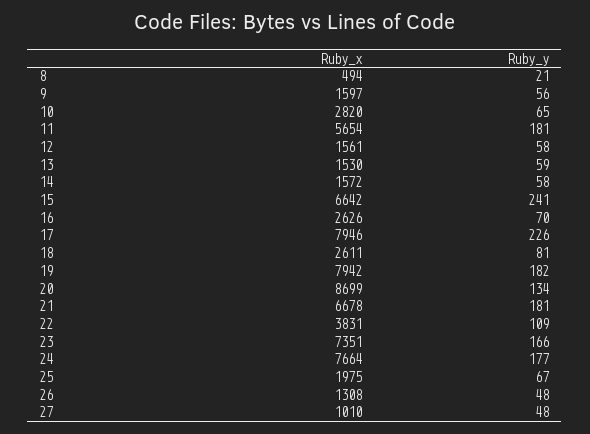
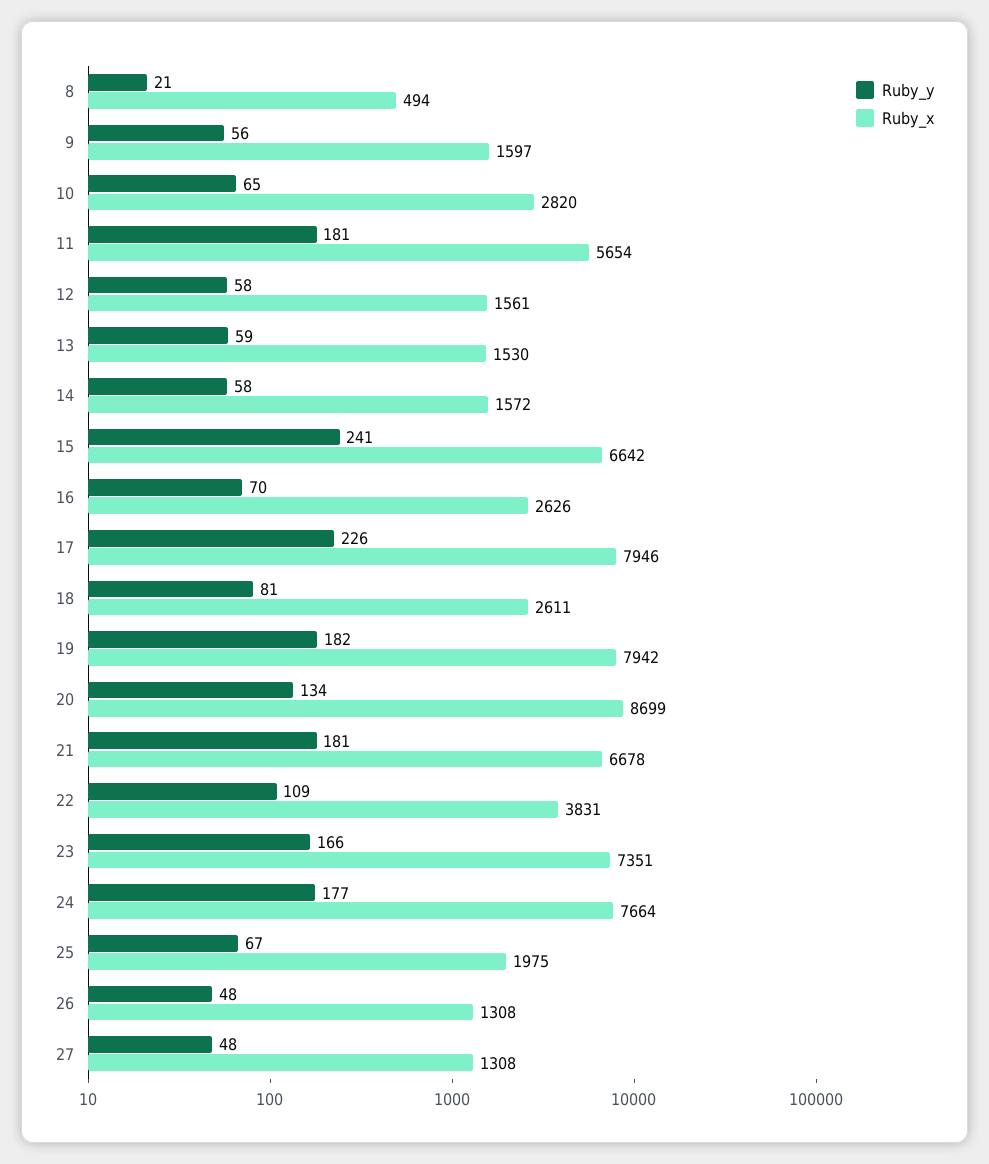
  {
    "Ruby_x": {
      "8": 494,
      "9": 1597,
      "10": 2820,
      "11": 5654,
      "12": 1561,
      "13": 1530,
      "14": 1572,
      "15": 6642,
      "16": 2626,
      "17": 7946,
      "18": 2611,
      "19": 7942,
      "20": 8699,
      "21": 6678,
      "22": 3831,
      "23": 7351,
      "24": 7664,
      "25": 1975,
      "26": 1308,
-     "27": 1010
+     "27": 1308
    },
    "Ruby_y": {
      "8": 21,
      "9": 56,
      "10": 65,
      "11": 181,
      "12": 58,
      "13": 59,
      "14": 58,
      "15": 241,
      "16": 70,
      "17": 226,
      "18": 81,
      "19": 182,
      "20": 134,
      "21": 181,
      "22": 109,
      "23": 166,
      "24": 177,
      "25": 67,
      "26": 48,
      "27": 48
    }
  }

